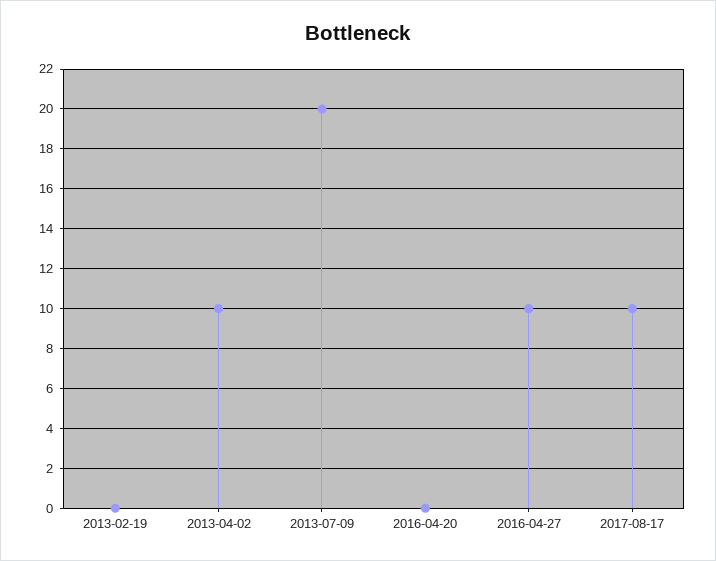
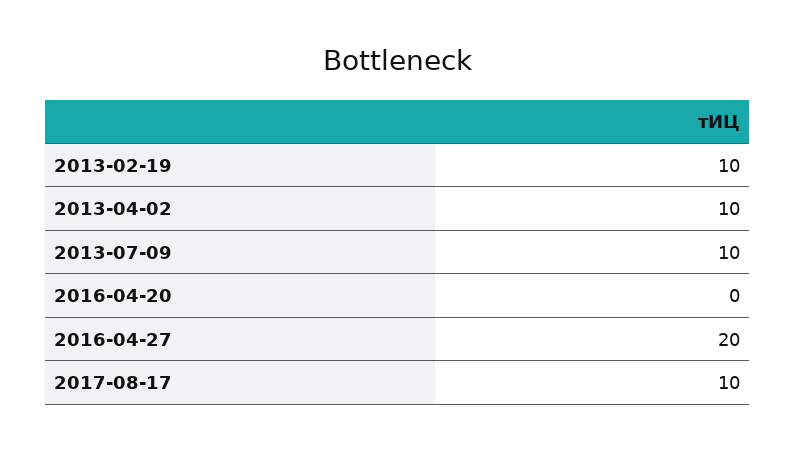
  {
-   "2013-02-19": 0,
+   "2013-02-19": 10,
    "2013-04-02": 10,
-   "2013-07-09": 20,
+   "2013-07-09": 10,
    "2016-04-20": 0,
-   "2016-04-27": 10,
+   "2016-04-27": 20,
    "2017-08-17": 10
  }

